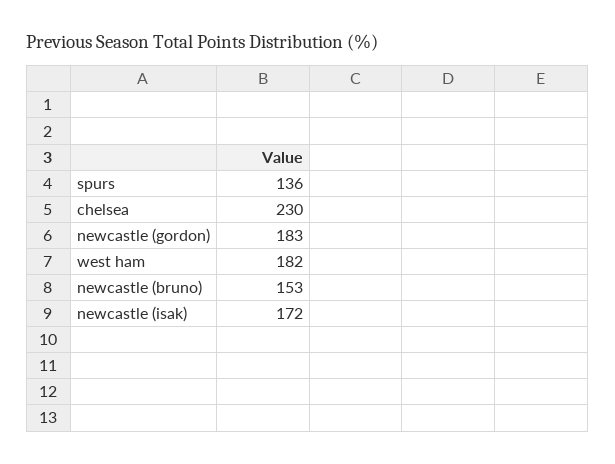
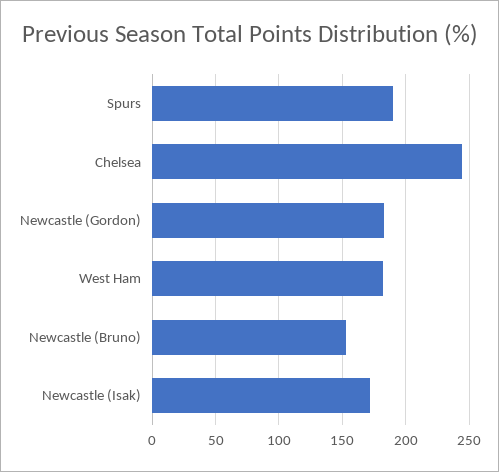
  {
-   "spurs": 136,
+   "spurs": 190,
-   "chelsea": 230,
+   "chelsea": 245,
    "newcastle (gordon)": 183,
    "west ham": 182,
    "newcastle (bruno)": 153,
    "newcastle (isak)": 172
  }

